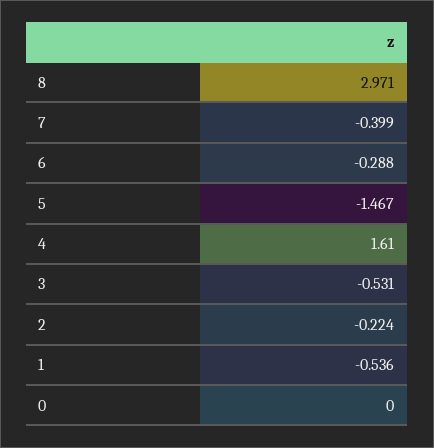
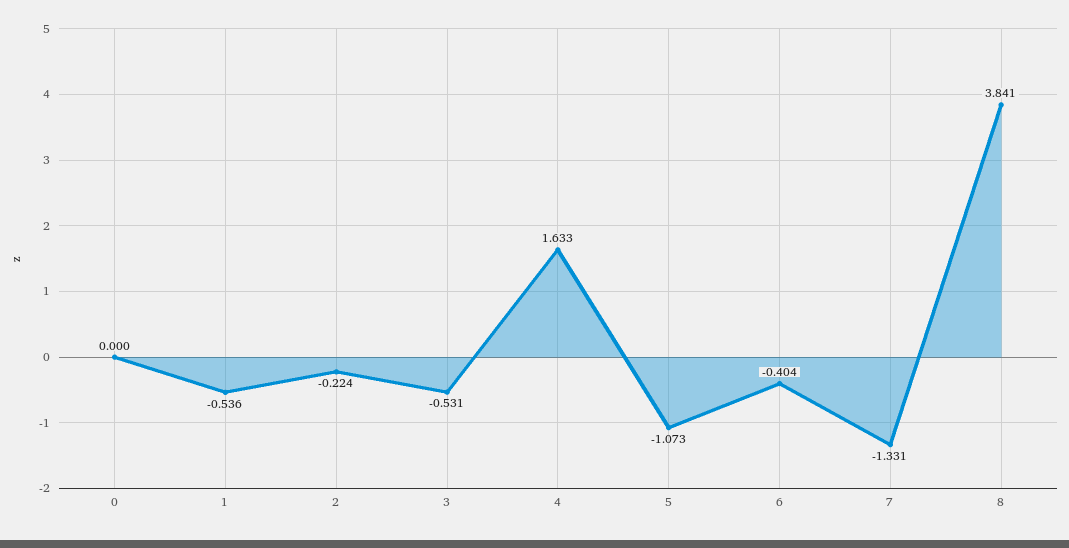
  {
-   "8": 2.971,
+   "8": 3.841,
-   "7": -0.399,
+   "7": -1.331,
-   "6": -0.288,
+   "6": -0.404,
-   "5": -1.467,
+   "5": -1.073,
-   "4": 1.61,
+   "4": 1.633,
    "3": -0.531,
    "2": -0.224,
    "1": -0.536,
    "0": 0
  }

